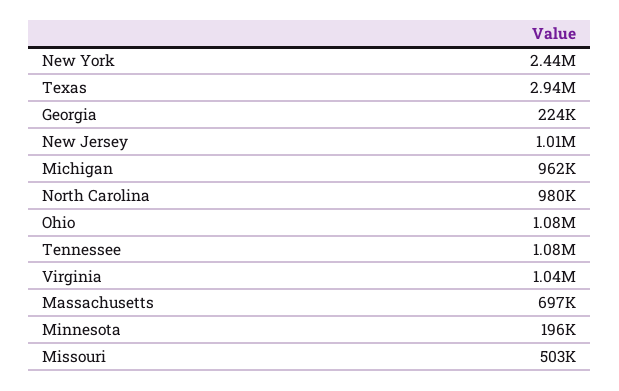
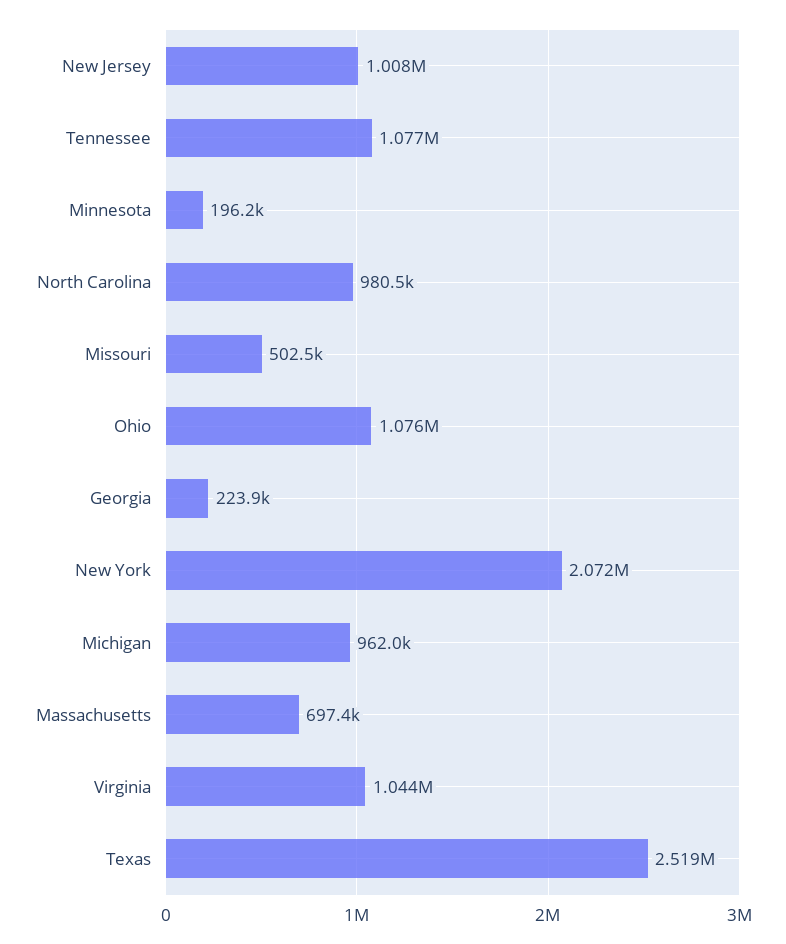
  {
-   "New York": 2440000,
+   "New York": 2072000,
-   "Texas": 2940000,
+   "Texas": 2519000,
    "Georgia": 223900,
    "New Jersey": 1008000,
    "Michigan": 962000,
    "North Carolina": 980500,
    "Ohio": 1076000,
    "Tennessee": 1077000,
    "Virginia": 1044000,
    "Massachusetts": 697400,
    "Minnesota": 196200,
    "Missouri": 502500
  }

